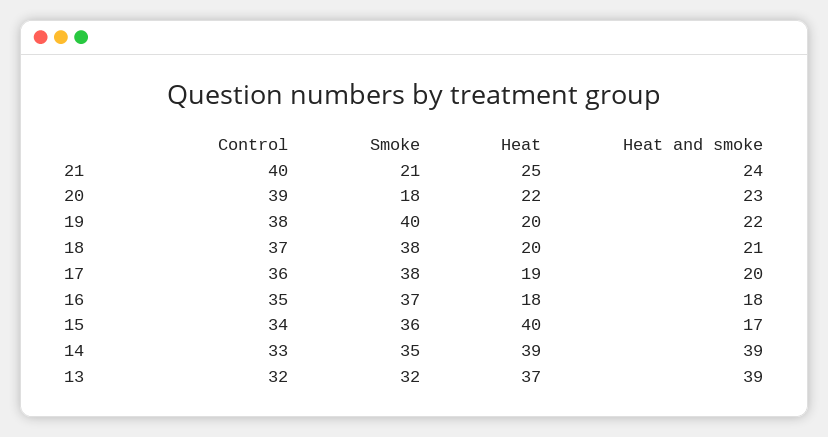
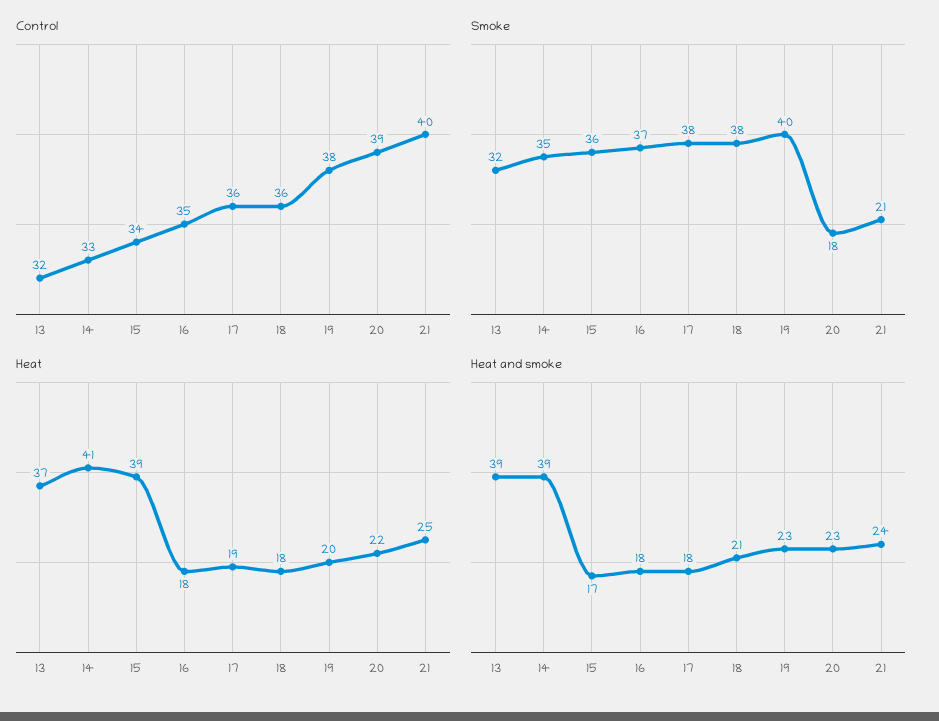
  {
    "Control": {
      "21": 40,
      "20": 39,
      "19": 38,
-     "18": 37,
+     "18": 36,
      "17": 36,
      "16": 35,
      "15": 34,
      "14": 33,
      "13": 32
    },
    "Smoke": {
      "21": 21,
      "20": 18,
      "19": 40,
      "18": 38,
      "17": 38,
      "16": 37,
      "15": 36,
      "14": 35,
      "13": 32
    },
    "Heat": {
      "21": 25,
      "20": 22,
      "19": 20,
-     "18": 20,
+     "18": 18,
      "17": 19,
      "16": 18,
-     "15": 40,
+     "15": 39,
-     "14": 39,
+     "14": 41,
      "13": 37
    },
    "Heat and smoke": {
      "21": 24,
      "20": 23,
-     "19": 22,
+     "19": 23,
      "18": 21,
-     "17": 20,
+     "17": 18,
      "16": 18,
      "15": 17,
      "14": 39,
      "13": 39
    }
  }

